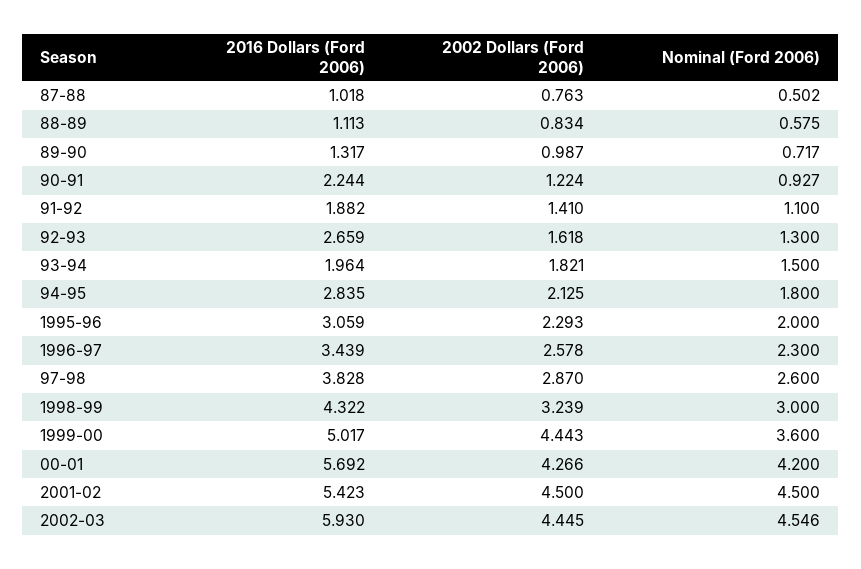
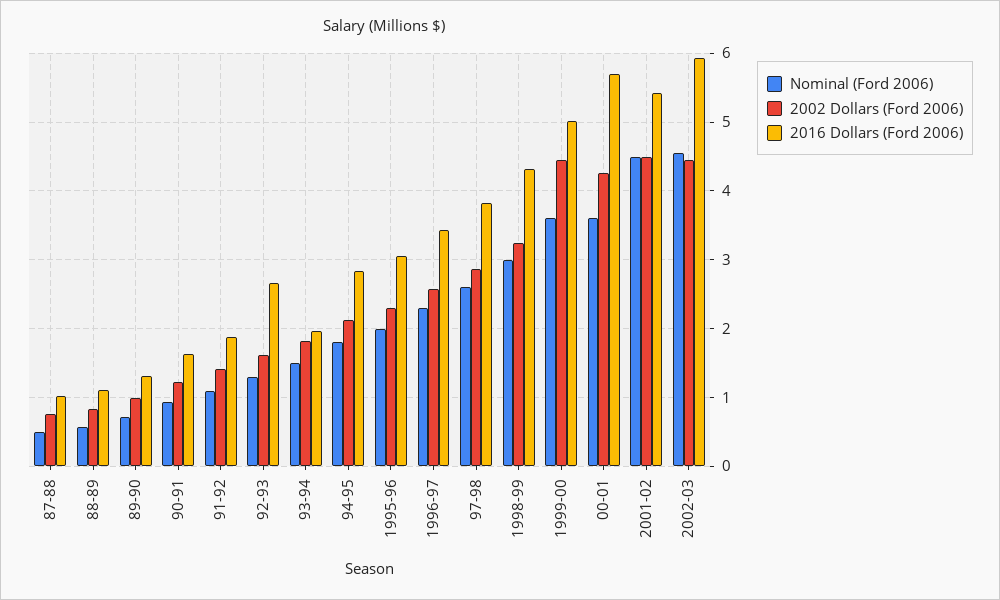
  {
    "2016 Dollars (Ford 2006)": {
      "87-88": 1.018,
      "88-89": 1.113,
      "89-90": 1.317,
-     "90-91": 2.244,
+     "90-91": 1.6,
      "91-92": 1.882,
      "92-93": 2.659,
      "93-94": 1.964,
      "94-95": 2.835,
      "1995-96": 3.059,
      "1996-97": 3.439,
      "97-98": 3.828,
      "1998-99": 4.322,
      "1999-00": 5.017,
      "00-01": 5.692,
      "2001-02": 5.423,
      "2002-03": 5.93
    },
    "2002 Dollars (Ford 2006)": {
      "87-88": 0.763,
      "88-89": 0.834,
      "89-90": 0.987,
      "90-91": 1.224,
      "91-92": 1.41,
      "92-93": 1.618,
      "93-94": 1.821,
      "94-95": 2.125,
      "1995-96": 2.293,
      "1996-97": 2.578,
      "97-98": 2.87,
      "1998-99": 3.239,
      "1999-00": 4.443,
      "00-01": 4.266,
      "2001-02": 4.5,
      "2002-03": 4.445
    },
    "Nominal (Ford 2006)": {
      "87-88": 0.502,
      "88-89": 0.575,
      "89-90": 0.717,
      "90-91": 0.927,
      "91-92": 1.1,
      "92-93": 1.3,
      "93-94": 1.5,
      "94-95": 1.8,
      "1995-96": 2,
      "1996-97": 2.3,
      "97-98": 2.6,
      "1998-99": 3,
      "1999-00": 3.6,
-     "00-01": 4.2,
+     "00-01": 3.6,
      "2001-02": 4.5,
      "2002-03": 4.546
    }
  }

